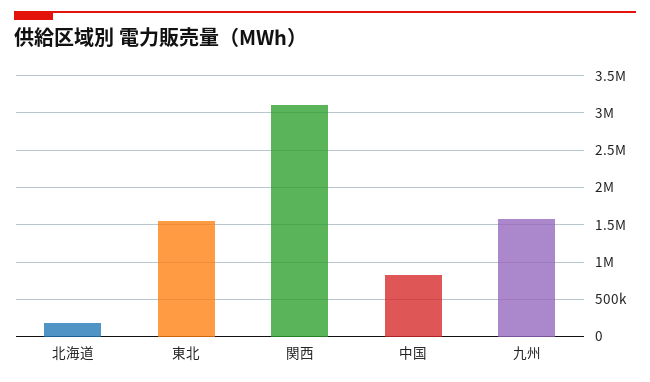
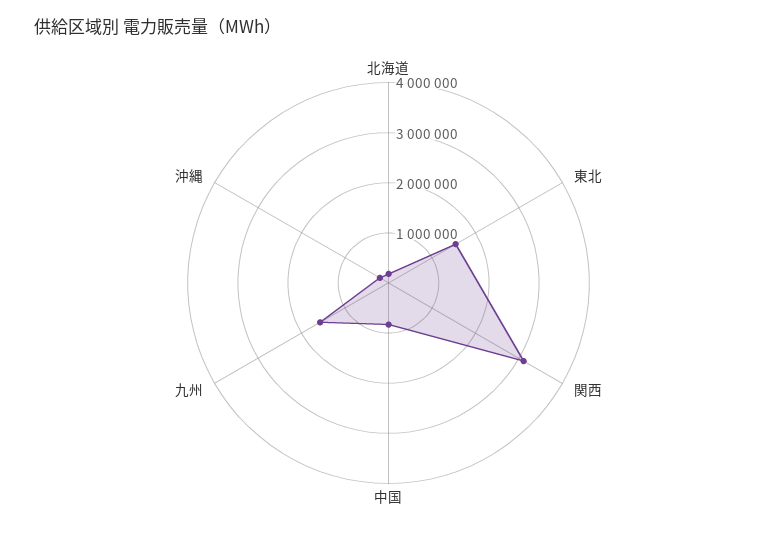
  {
    "北海道": 200000,
    "東北": 1500000,
    "関西": 3100000,
    "中国": 800000,
-   "九州": 1600000
+   "九州": 1600000,
+   "沖縄": 200000
  }

